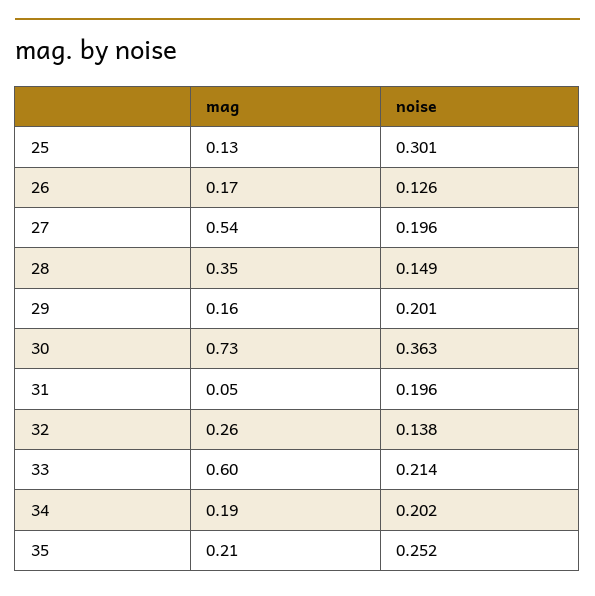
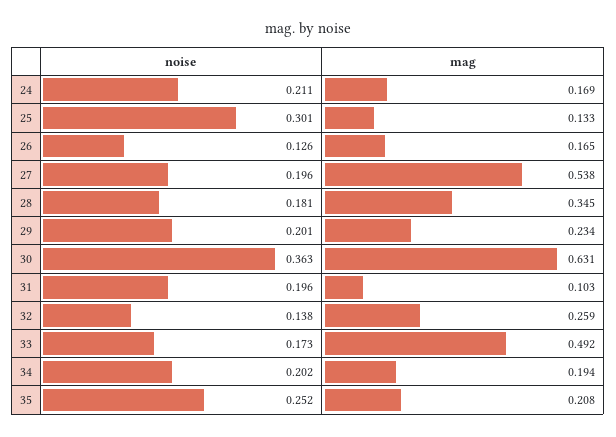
  {
    "mag": {
      "25": 0.133,
      "26": 0.165,
      "27": 0.538,
      "28": 0.345,
-     "29": 0.16,
+     "29": 0.234,
-     "30": 0.73,
+     "30": 0.631,
-     "31": 0.05,
+     "31": 0.103,
      "32": 0.259,
-     "33": 0.6,
+     "33": 0.492,
      "34": 0.194,
-     "35": 0.208
+     "35": 0.208,
+     "24": 0.169
    },
    "noise": {
      "25": 0.301,
      "26": 0.126,
      "27": 0.196,
-     "28": 0.149,
+     "28": 0.181,
      "29": 0.201,
      "30": 0.363,
      "31": 0.196,
      "32": 0.138,
-     "33": 0.214,
+     "33": 0.173,
      "34": 0.202,
-     "35": 0.252
+     "35": 0.252,
+     "24": 0.211
    }
  }

